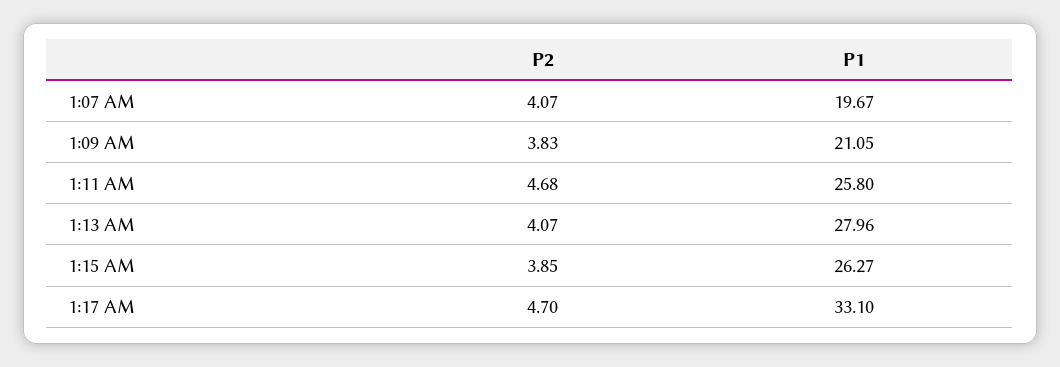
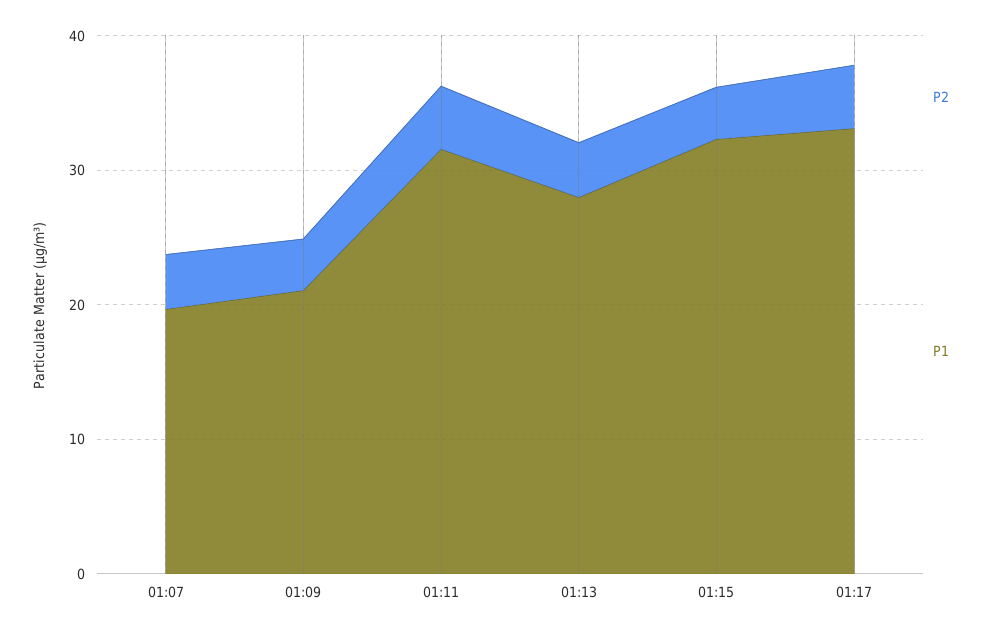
  {
    "P2": {
      "1:07 AM": 4.07,
      "1:09 AM": 3.83,
      "1:11 AM": 4.68,
      "1:13 AM": 4.07,
      "1:15 AM": 3.85,
      "1:17 AM": 4.7
    },
    "P1": {
      "1:07 AM": 19.67,
      "1:09 AM": 21.05,
-     "1:11 AM": 25.8,
+     "1:11 AM": 32,
      "1:13 AM": 27.96,
-     "1:15 AM": 26.27,
+     "1:15 AM": 32,
      "1:17 AM": 33.1
    }
  }

